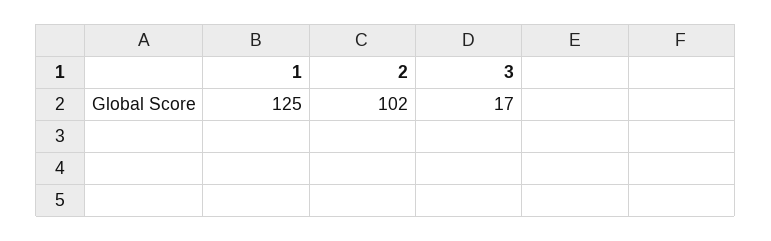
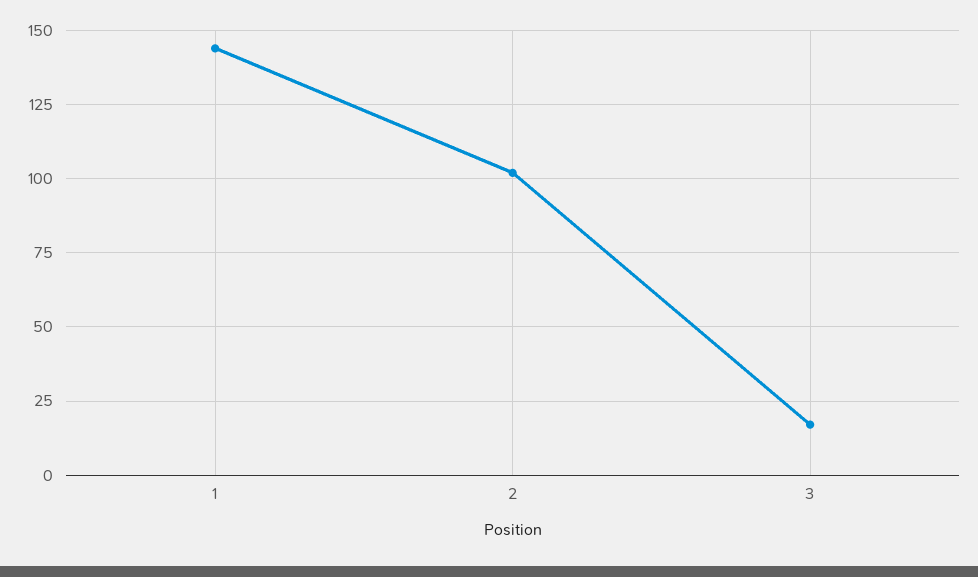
  {
-   "1": 125,
+   "1": 145,
    "2": 102,
    "3": 17
  }

